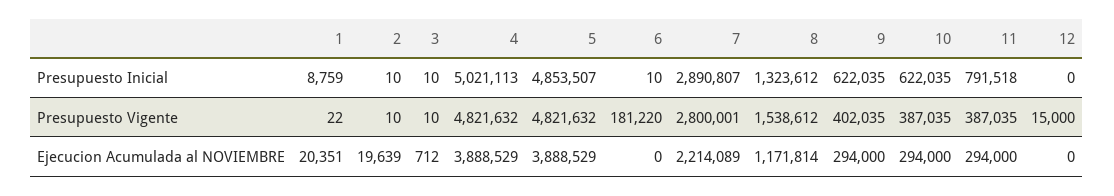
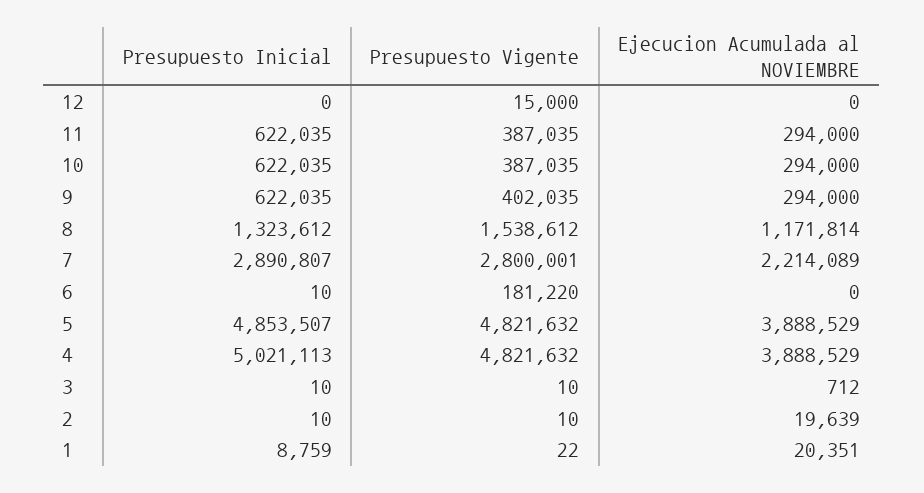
  {
    "1": {
      "Presupuesto Inicial": 8759,
      "Presupuesto Vigente": 22,
      "Ejecucion Acumulada al NOVIEMBRE": 20351
    },
    "2": {
      "Presupuesto Inicial": 10,
      "Presupuesto Vigente": 10,
      "Ejecucion Acumulada al NOVIEMBRE": 19639
    },
    "3": {
      "Presupuesto Inicial": 10,
      "Presupuesto Vigente": 10,
      "Ejecucion Acumulada al NOVIEMBRE": 712
    },
    "4": {
      "Presupuesto Inicial": 5021113,
      "Presupuesto Vigente": 4821632,
      "Ejecucion Acumulada al NOVIEMBRE": 3888529
    },
    "5": {
      "Presupuesto Inicial": 4853507,
      "Presupuesto Vigente": 4821632,
      "Ejecucion Acumulada al NOVIEMBRE": 3888529
    },
    "6": {
      "Presupuesto Inicial": 10,
      "Presupuesto Vigente": 181220,
      "Ejecucion Acumulada al NOVIEMBRE": 0
    },
    "7": {
      "Presupuesto Inicial": 2890807,
      "Presupuesto Vigente": 2800001,
      "Ejecucion Acumulada al NOVIEMBRE": 2214089
    },
    "8": {
      "Presupuesto Inicial": 1323612,
      "Presupuesto Vigente": 1538612,
      "Ejecucion Acumulada al NOVIEMBRE": 1171814
    },
    "9": {
      "Presupuesto Inicial": 622035,
      "Presupuesto Vigente": 402035,
      "Ejecucion Acumulada al NOVIEMBRE": 294000
    },
    "10": {
      "Presupuesto Inicial": 622035,
      "Presupuesto Vigente": 387035,
      "Ejecucion Acumulada al NOVIEMBRE": 294000
    },
    "11": {
-     "Presupuesto Inicial": 791518,
+     "Presupuesto Inicial": 622035,
      "Presupuesto Vigente": 387035,
      "Ejecucion Acumulada al NOVIEMBRE": 294000
    },
    "12": {
      "Presupuesto Inicial": 0,
      "Presupuesto Vigente": 15000,
      "Ejecucion Acumulada al NOVIEMBRE": 0
    }
  }

